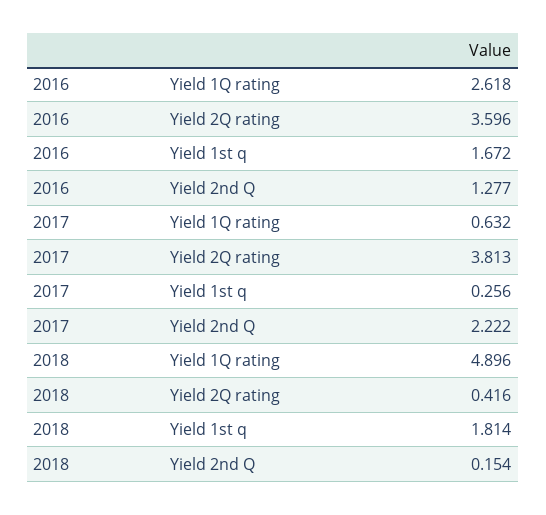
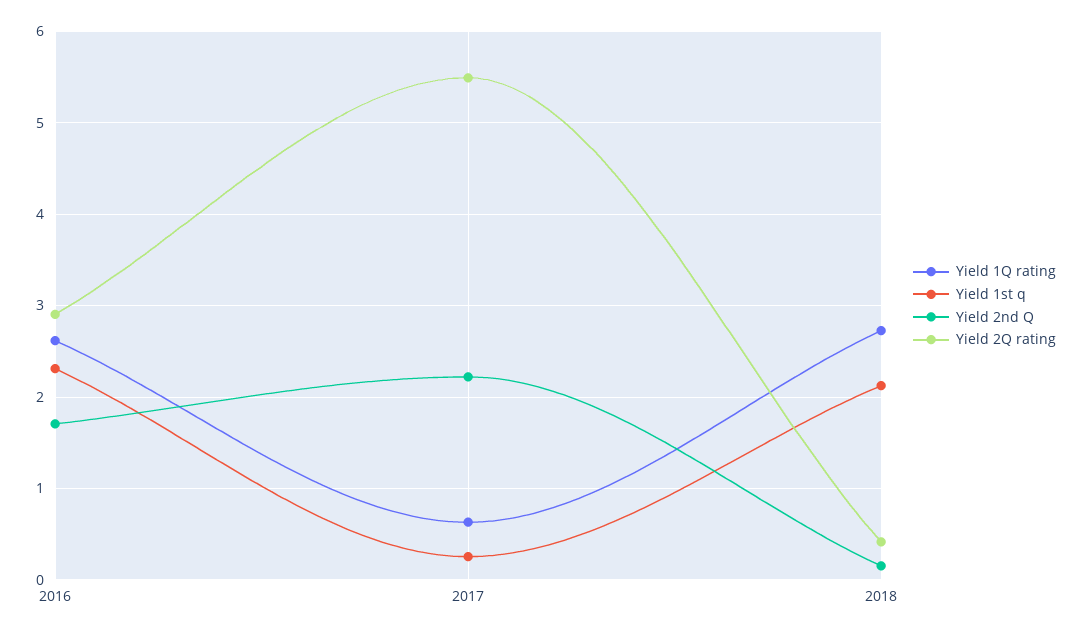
  {
    "Yield 1Q rating": {
      "2016": 2.618,
      "2017": 0.632,
-     "2018": 4.896
+     "2018": 2.7
    },
    "Yield 2Q rating": {
-     "2016": 3.596,
+     "2016": 2.9,
-     "2017": 3.813,
+     "2017": 5.5,
      "2018": 0.416
    },
    "Yield 1st q": {
-     "2016": 1.672,
+     "2016": 2.3,
      "2017": 0.256,
-     "2018": 1.814
+     "2018": 2.1
    },
    "Yield 2nd Q": {
-     "2016": 1.277,
+     "2016": 1.7,
      "2017": 2.222,
      "2018": 0.154
    }
  }

